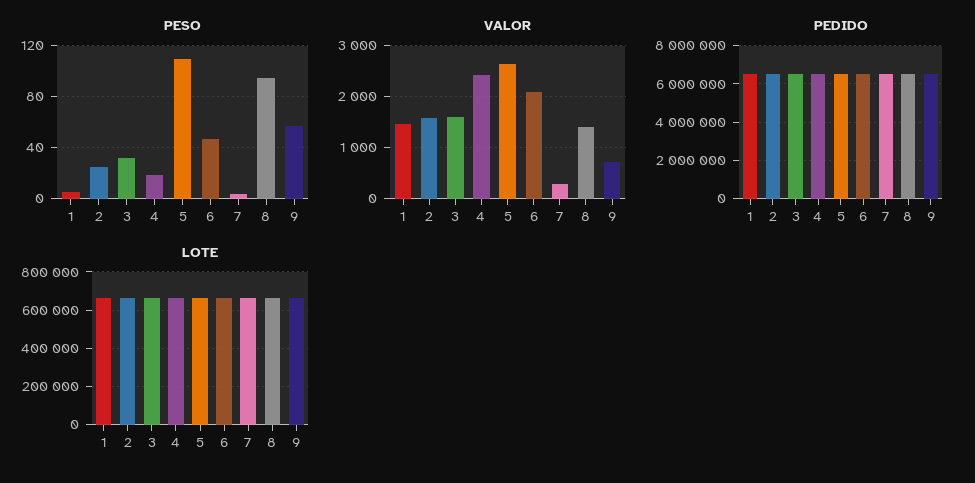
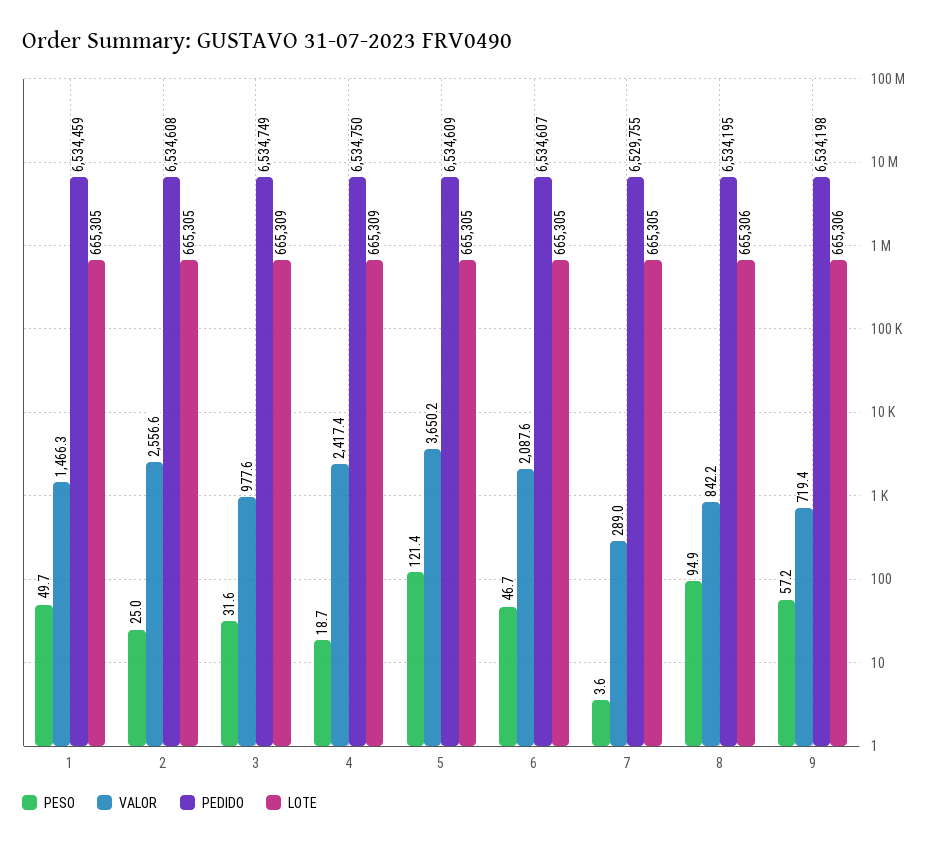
  {
    "PESO": {
-     "1": 5,
+     "1": 49.7,
      "2": 25,
      "3": 31.6,
      "4": 18.7,
-     "5": 110,
+     "5": 121.4,
      "6": 46.7,
      "7": 3.6,
      "8": 94.9,
      "9": 57.2
    },
    "VALOR": {
      "1": 1466.3,
-     "2": 1600,
+     "2": 2556.6,
-     "3": 1600,
+     "3": 977.6,
      "4": 2417.4,
-     "5": 2600,
+     "5": 3650.2,
      "6": 2087.6,
      "7": 289,
-     "8": 1400,
+     "8": 842.2,
      "9": 719.4
    },
    "PEDIDO": {
      "1": 6534459,
      "2": 6534608,
      "3": 6534749,
      "4": 6534750,
      "5": 6534609,
      "6": 6534607,
      "7": 6529755,
      "8": 6534195,
      "9": 6534198
    },
    "LOTE": {
      "1": 665305,
      "2": 665305,
      "3": 665309,
      "4": 665309,
      "5": 665305,
      "6": 665305,
      "7": 665305,
      "8": 665306,
      "9": 665306
    }
  }

